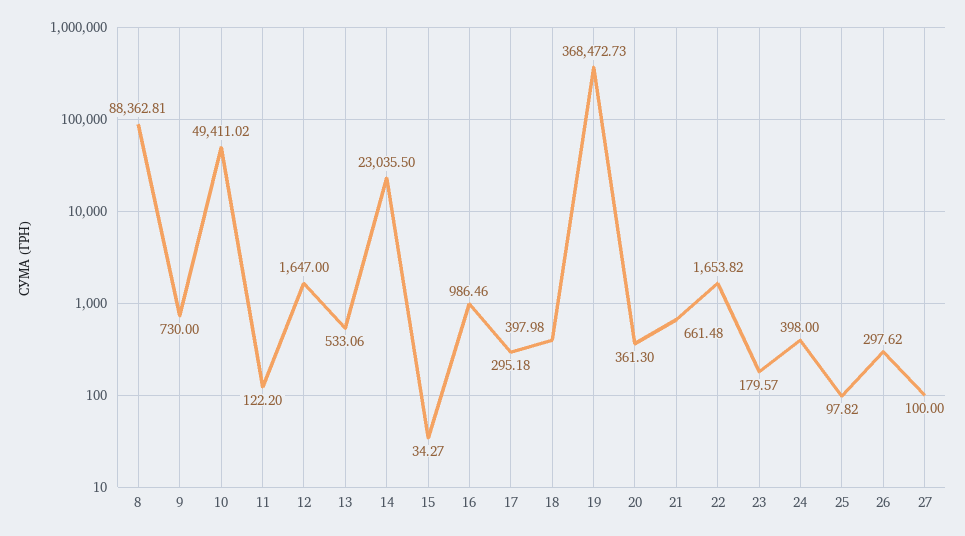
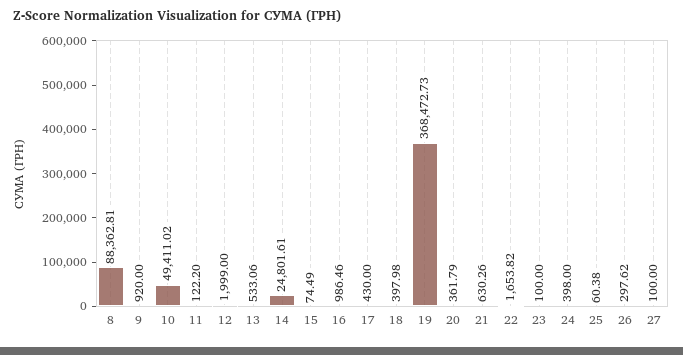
  {
    "8": 88362.81,
-   "9": 730,
+   "9": 920,
    "10": 49411.02,
    "11": 122.2,
-   "12": 1647,
+   "12": 1999,
    "13": 533.06,
-   "14": 23035.5,
+   "14": 24801.61,
-   "15": 34.27,
+   "15": 74.49,
    "16": 986.46,
-   "17": 295.18,
+   "17": 430,
    "18": 397.98,
    "19": 368472.73,
-   "20": 361.3,
+   "20": 361.79,
-   "21": 661.48,
+   "21": 630.26,
    "22": 1653.82,
-   "23": 179.57,
+   "23": 100,
    "24": 398,
-   "25": 97.82,
+   "25": 60.38,
    "26": 297.62,
    "27": 100
  }

